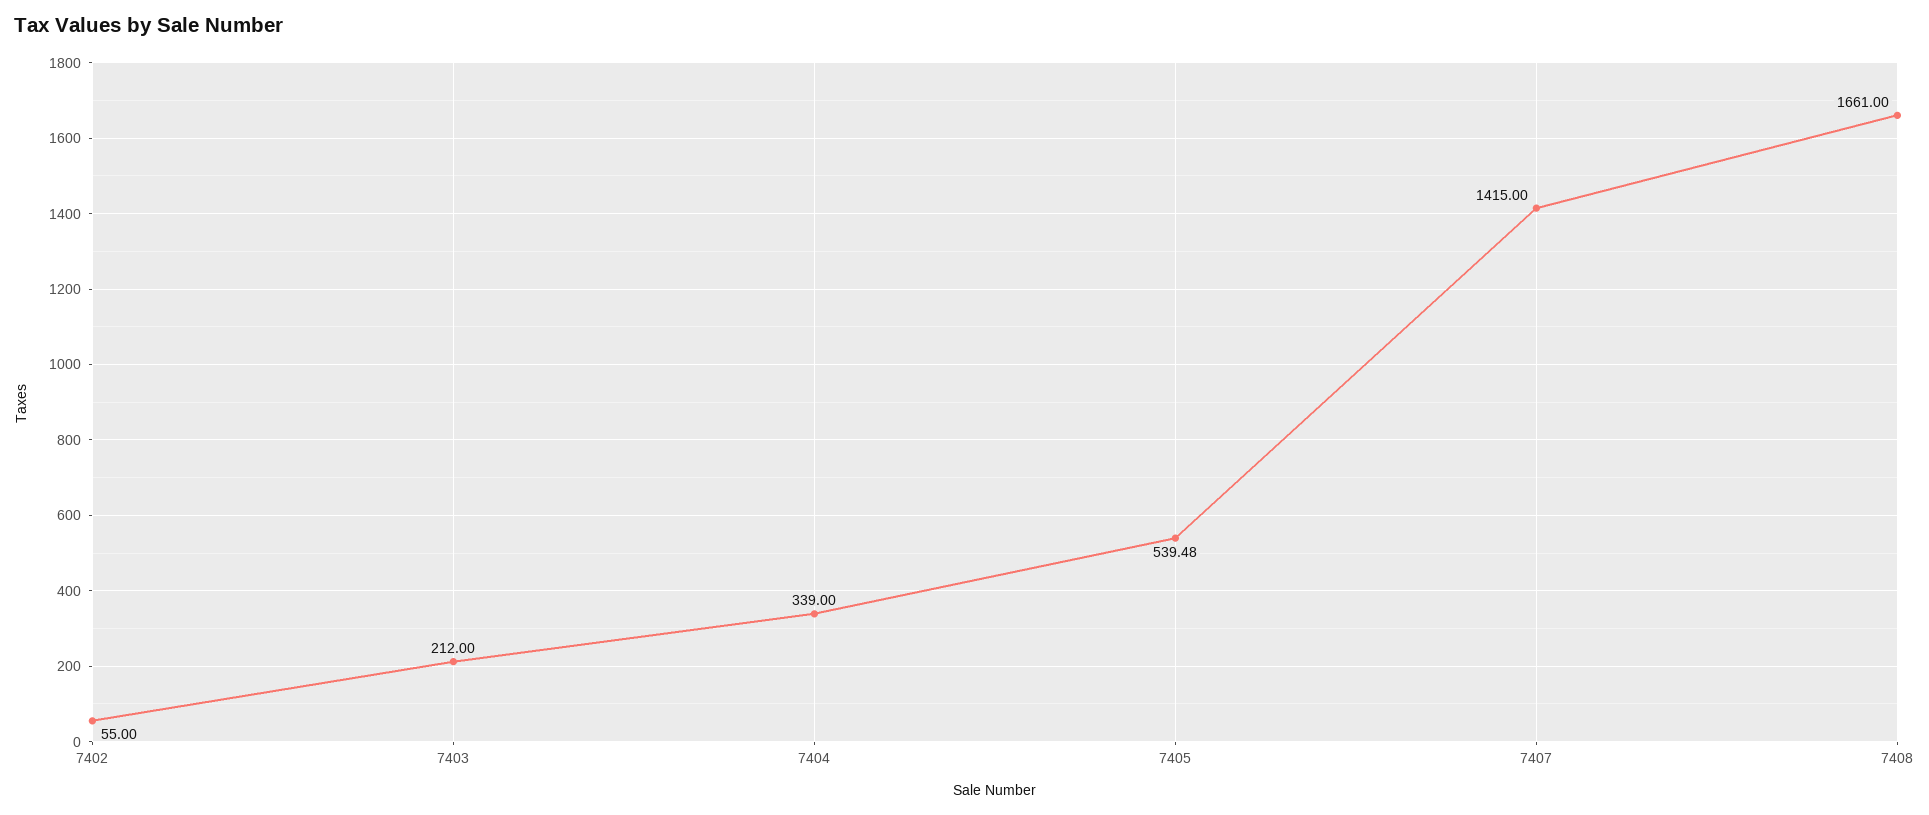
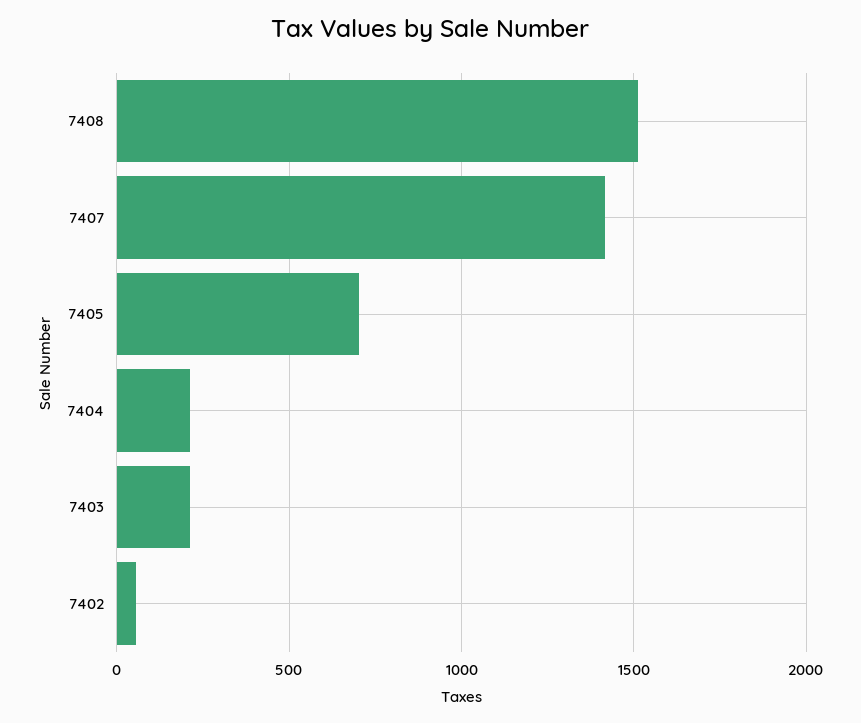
  {
    "7402": 55,
    "7403": 212,
-   "7404": 339,
+   "7404": 200,
-   "7405": 539.48,
+   "7405": 700,
    "7407": 1415,
-   "7408": 1661
+   "7408": 1500
  }

